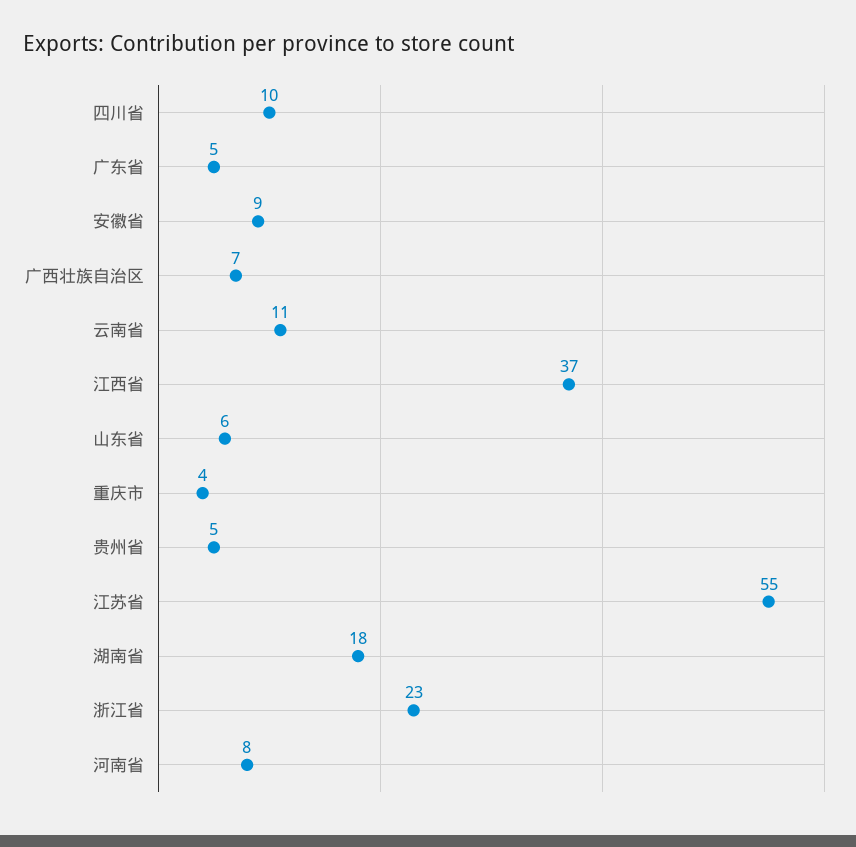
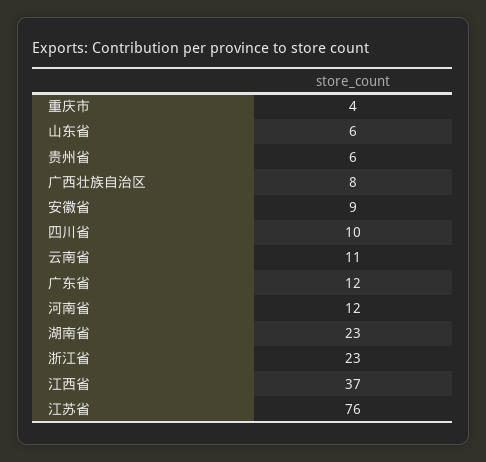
  {
    "四川省": 10,
-   "广东省": 5,
+   "广东省": 12,
    "安徽省": 9,
-   "广西壮族自治区": 7,
+   "广西壮族自治区": 8,
    "云南省": 11,
    "江西省": 37,
    "山东省": 6,
    "重庆市": 4,
-   "贵州省": 5,
+   "贵州省": 6,
-   "江苏省": 55,
+   "江苏省": 76,
-   "湖南省": 18,
+   "湖南省": 23,
    "浙江省": 23,
-   "河南省": 8
+   "河南省": 12
  }

